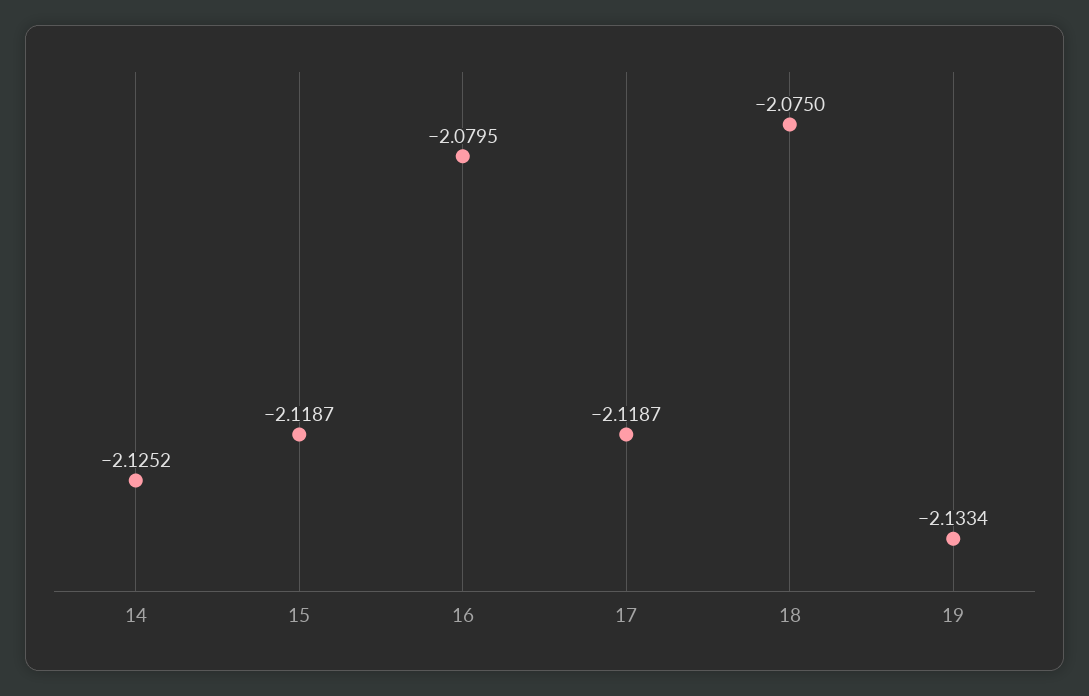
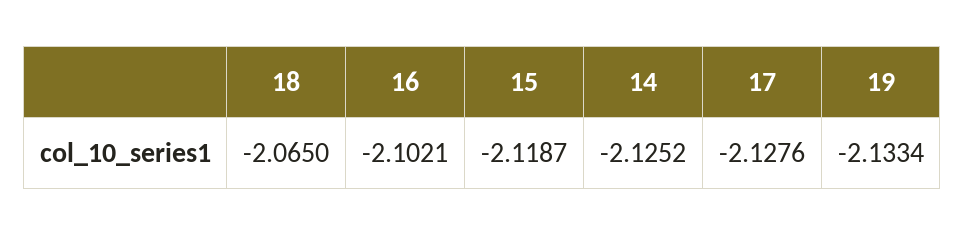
  {
    "14": -2.1252,
    "15": -2.1187,
-   "16": -2.0795,
+   "16": -2.1021,
-   "17": -2.1187,
+   "17": -2.1276,
-   "18": -2.075,
+   "18": -2.065,
    "19": -2.1334
  }

